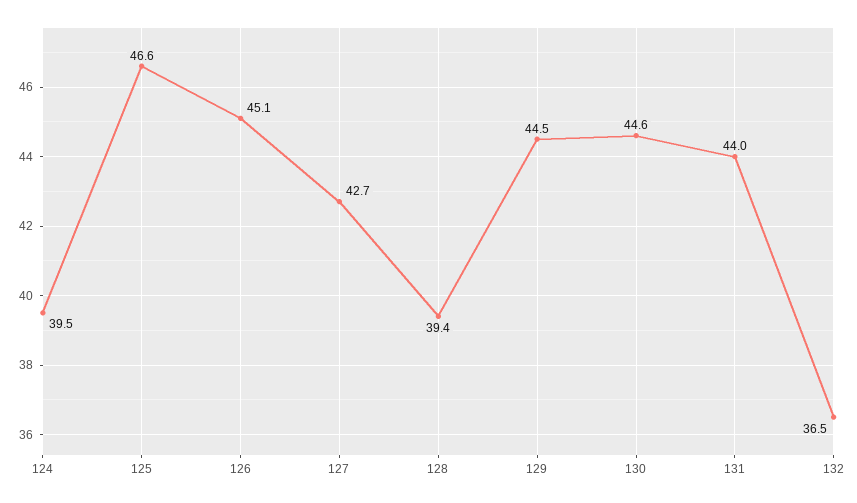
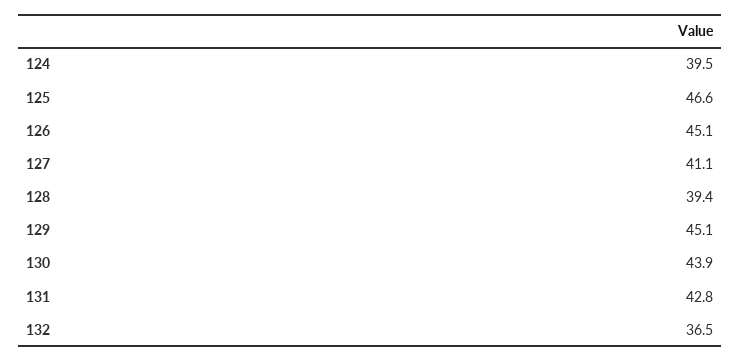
  {
    "124": 39.5,
    "125": 46.6,
    "126": 45.1,
-   "127": 42.7,
+   "127": 41.1,
    "128": 39.4,
-   "129": 44.5,
+   "129": 45.1,
-   "130": 44.6,
+   "130": 43.9,
-   "131": 44,
+   "131": 42.8,
    "132": 36.5
  }

